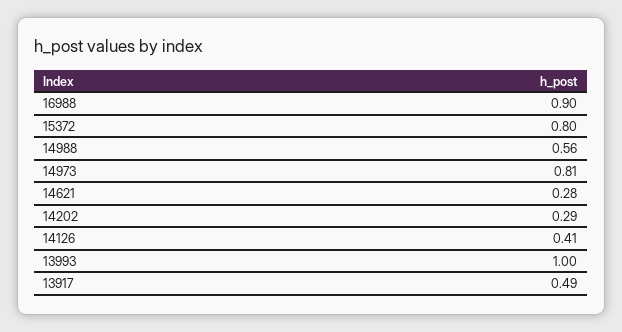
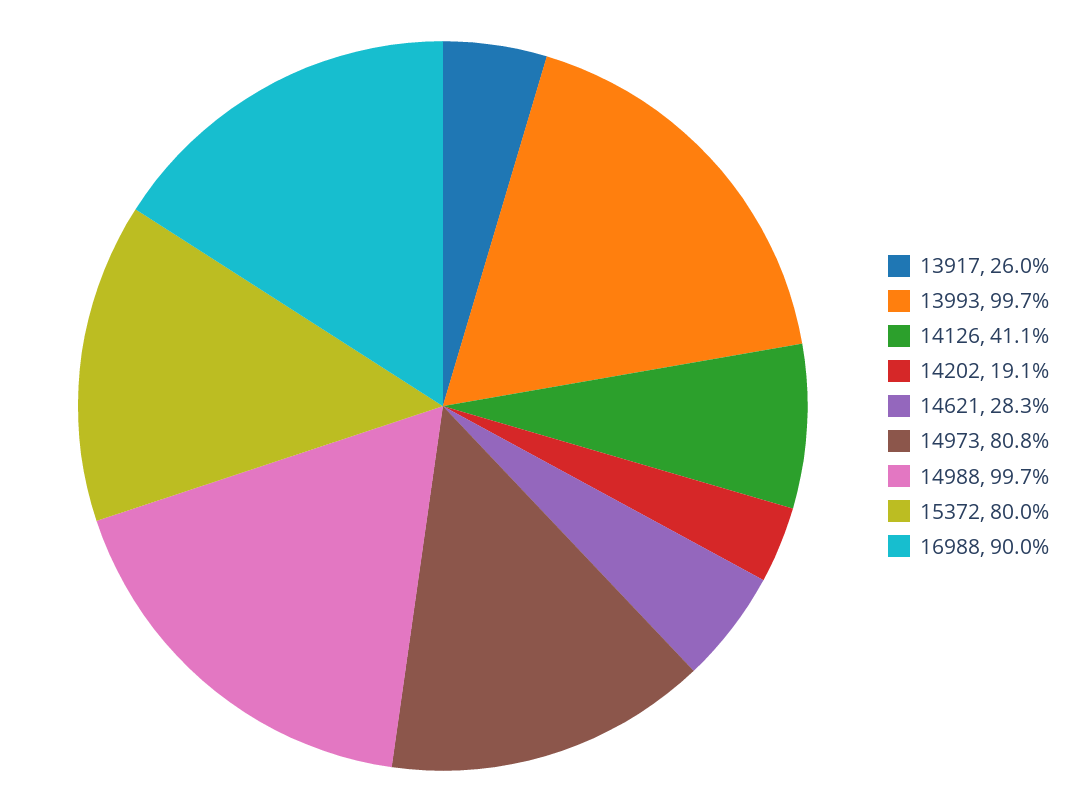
  {
    "16988": 0.9,
    "15372": 0.8,
-   "14988": 0.56,
+   "14988": 0.997,
    "14973": 0.808,
    "14621": 0.283,
-   "14202": 0.29,
+   "14202": 0.191,
    "14126": 0.411,
    "13993": 0.997,
-   "13917": 0.49
+   "13917": 0.26
  }

